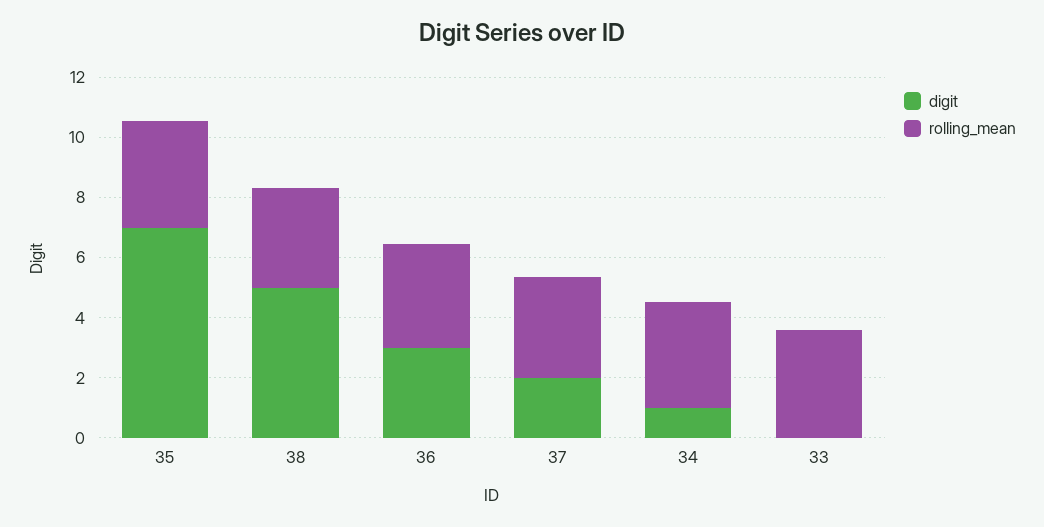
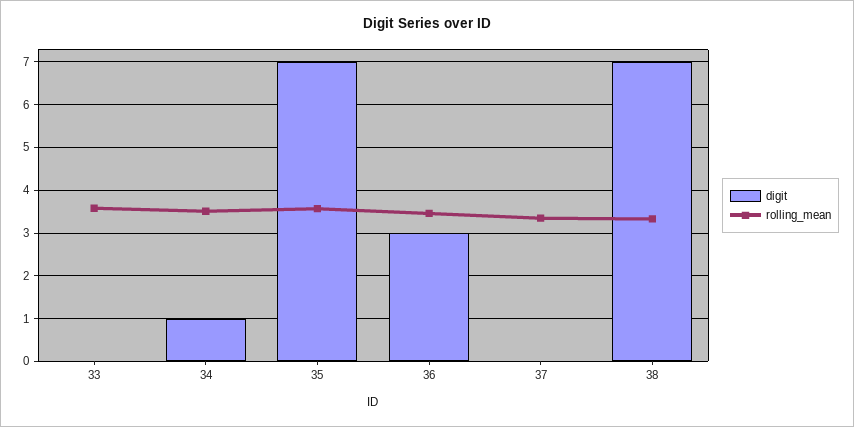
  {
    "digit": {
      "35": 7,
-     "38": 5,
+     "38": 7,
      "36": 3,
-     "37": 2,
+     "37": 0,
      "34": 1,
      "33": 0
    },
    "rolling_mean": {
      "35": 3.6,
      "38": 3.4,
      "36": 3.4,
      "37": 3.4,
      "34": 3.6,
      "33": 3.6
    }
  }

